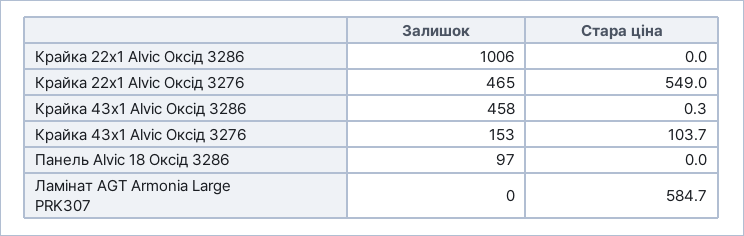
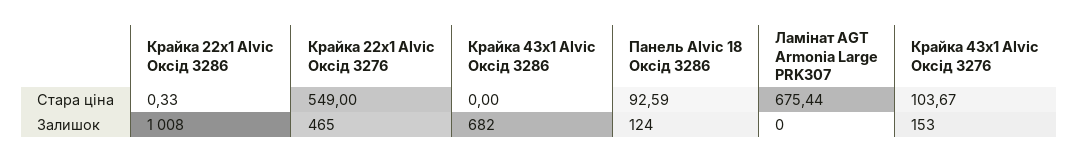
  {
    "Залишок": {
-     "Крайка 22x1 Alvic Оксід 3286": 1006,
+     "Крайка 22x1 Alvic Оксід 3286": 1008,
      "Крайка 22x1 Alvic Оксід 3276": 465,
-     "Крайка 43x1 Alvic Оксід 3286": 458,
+     "Крайка 43x1 Alvic Оксід 3286": 682,
      "Крайка 43x1 Alvic Оксід 3276": 153,
-     "Панель Alvic 18 Оксід 3286": 97,
+     "Панель Alvic 18 Оксід 3286": 124,
      "Ламінат AGT Armonia Large PRK307": 0
    },
    "Стара ціна": {
-     "Крайка 22x1 Alvic Оксід 3286": 0,
+     "Крайка 22x1 Alvic Оксід 3286": 0.33,
      "Крайка 22x1 Alvic Оксід 3276": 549,
-     "Крайка 43x1 Alvic Оксід 3286": 0.3,
+     "Крайка 43x1 Alvic Оксід 3286": 0,
      "Крайка 43x1 Alvic Оксід 3276": 103.67,
-     "Панель Alvic 18 Оксід 3286": 0,
+     "Панель Alvic 18 Оксід 3286": 92.59,
-     "Ламінат AGT Armonia Large PRK307": 584.7
+     "Ламінат AGT Armonia Large PRK307": 675.44
    }
  }

